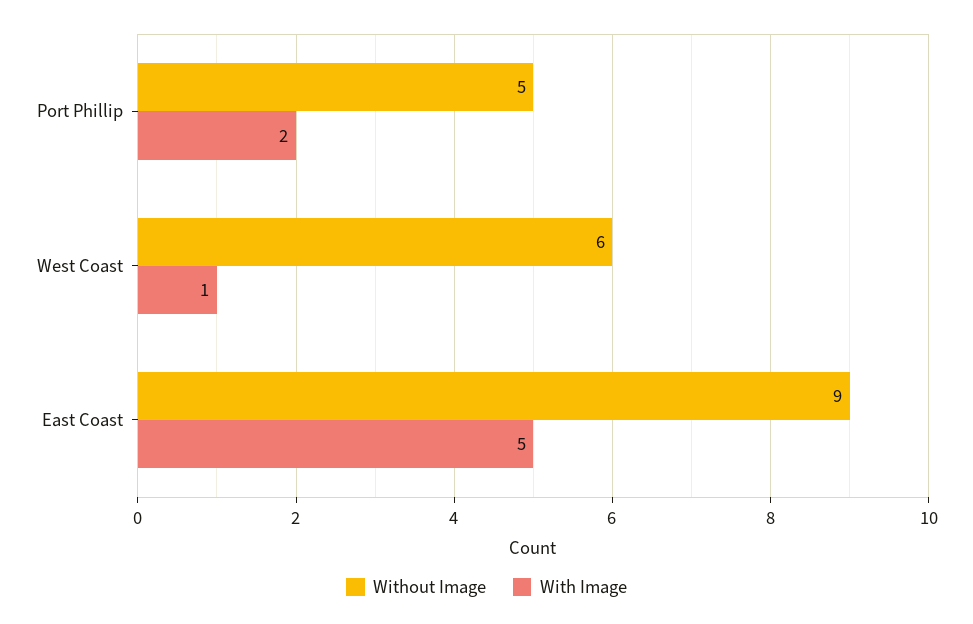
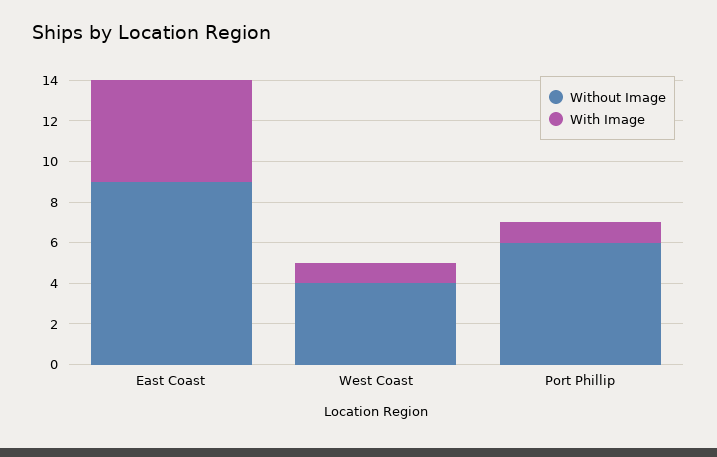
  {
    "Without Image": {
-     "Port Phillip": 5,
+     "Port Phillip": 6,
-     "West Coast": 6,
+     "West Coast": 4,
      "East Coast": 9
    },
    "With Image": {
-     "Port Phillip": 2,
+     "Port Phillip": 1,
      "West Coast": 1,
      "East Coast": 5
    }
  }

